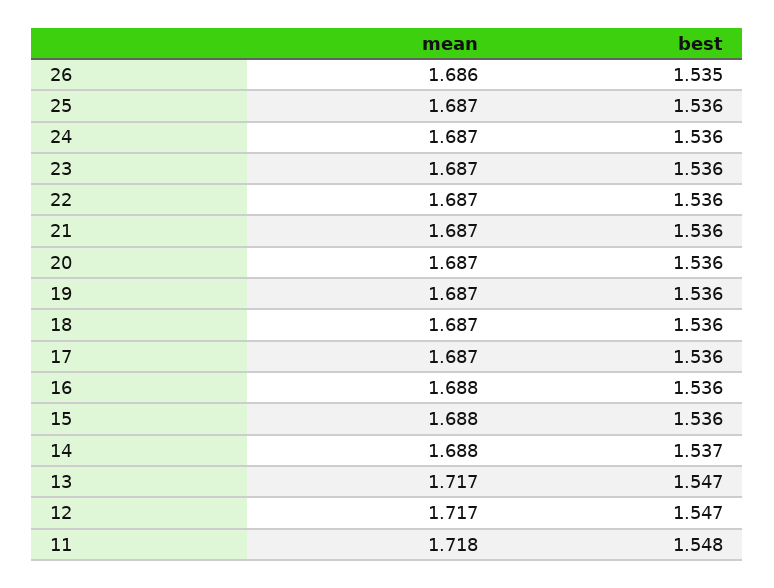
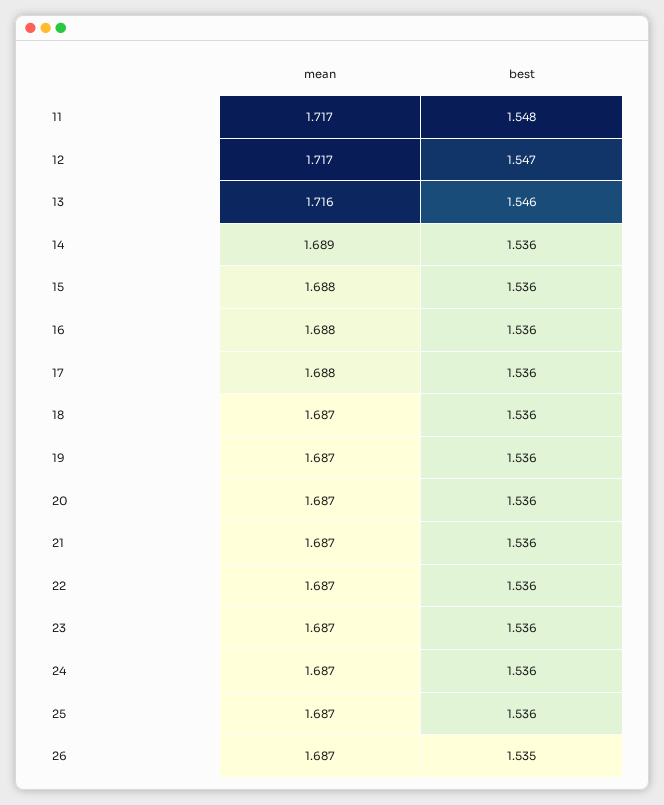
  {
    "mean": {
-     "26": 1.686,
+     "26": 1.687,
      "25": 1.687,
      "24": 1.687,
      "23": 1.687,
      "22": 1.687,
      "21": 1.687,
      "20": 1.687,
      "19": 1.687,
      "18": 1.687,
-     "17": 1.687,
+     "17": 1.688,
      "16": 1.688,
      "15": 1.688,
-     "14": 1.688,
+     "14": 1.689,
-     "13": 1.717,
+     "13": 1.716,
      "12": 1.717,
-     "11": 1.718
+     "11": 1.717
    },
    "best": {
      "26": 1.535,
      "25": 1.536,
      "24": 1.536,
      "23": 1.536,
      "22": 1.536,
      "21": 1.536,
      "20": 1.536,
      "19": 1.536,
      "18": 1.536,
      "17": 1.536,
      "16": 1.536,
      "15": 1.536,
-     "14": 1.537,
+     "14": 1.536,
-     "13": 1.547,
+     "13": 1.546,
      "12": 1.547,
      "11": 1.548
    }
  }

